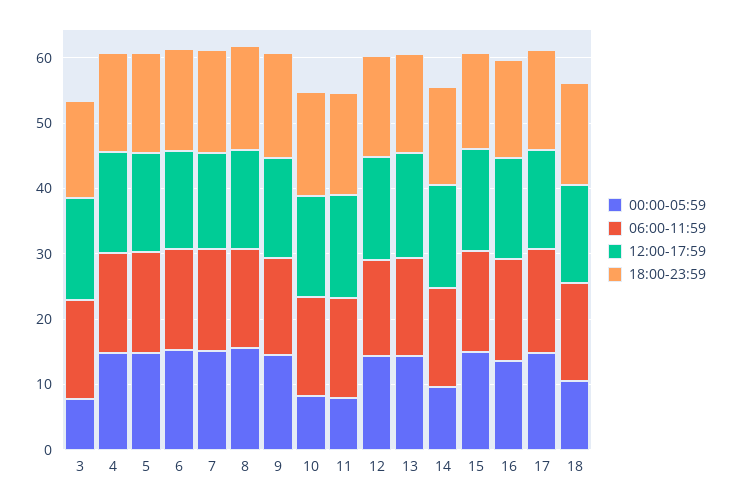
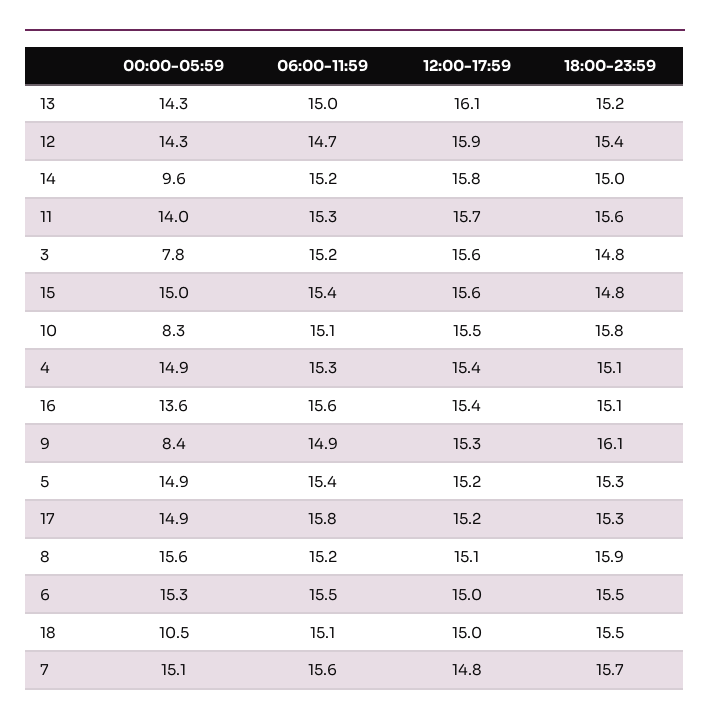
  {
    "00:00-05:59": {
      "3": 7.8,
      "4": 14.9,
      "5": 14.9,
      "6": 15.3,
      "7": 15.1,
      "8": 15.6,
-     "9": 14,
+     "9": 8.4,
      "10": 8.3,
-     "11": 8,
+     "11": 14,
      "12": 14.3,
      "13": 14.3,
      "14": 9.6,
      "15": 15,
      "16": 13.6,
      "17": 14.9,
      "18": 10.5
    },
    "06:00-11:59": {
      "3": 15.2,
      "4": 15.3,
      "5": 15.4,
      "6": 15.5,
      "7": 15.6,
      "8": 15.2,
      "9": 14.9,
      "10": 15.1,
      "11": 15.3,
      "12": 14.7,
      "13": 15,
      "14": 15.2,
      "15": 15.4,
      "16": 15.6,
      "17": 15.8,
      "18": 15.1
    },
    "12:00-17:59": {
      "3": 15.6,
      "4": 15.4,
      "5": 15.2,
      "6": 15,
      "7": 14.8,
      "8": 15.1,
      "9": 15.3,
      "10": 15.5,
      "11": 15.7,
      "12": 15.9,
      "13": 16.1,
      "14": 15.8,
      "15": 15.6,
      "16": 15.4,
      "17": 15.2,
      "18": 15
    },
    "18:00-23:59": {
      "3": 14.8,
      "4": 15.1,
      "5": 15.3,
      "6": 15.5,
      "7": 15.7,
      "8": 15.9,
      "9": 16.1,
      "10": 15.8,
      "11": 15.6,
      "12": 15.4,
      "13": 15.2,
      "14": 15,
      "15": 14.8,
      "16": 15.1,
      "17": 15.3,
      "18": 15.5
    }
  }

